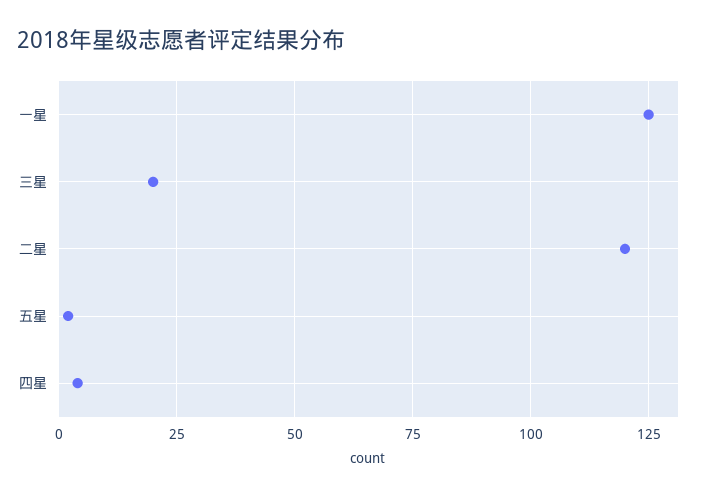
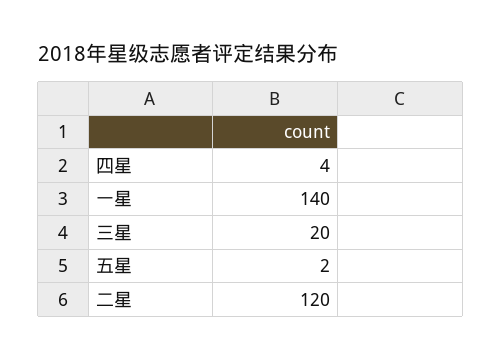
  {
-   "一星": 125,
+   "一星": 140,
    "三星": 20,
    "二星": 120,
    "五星": 2,
    "四星": 4
  }

